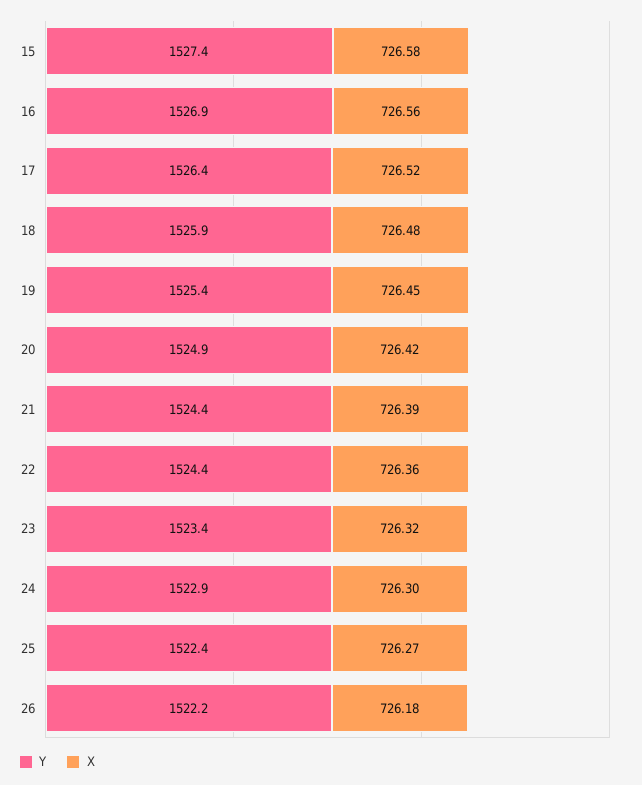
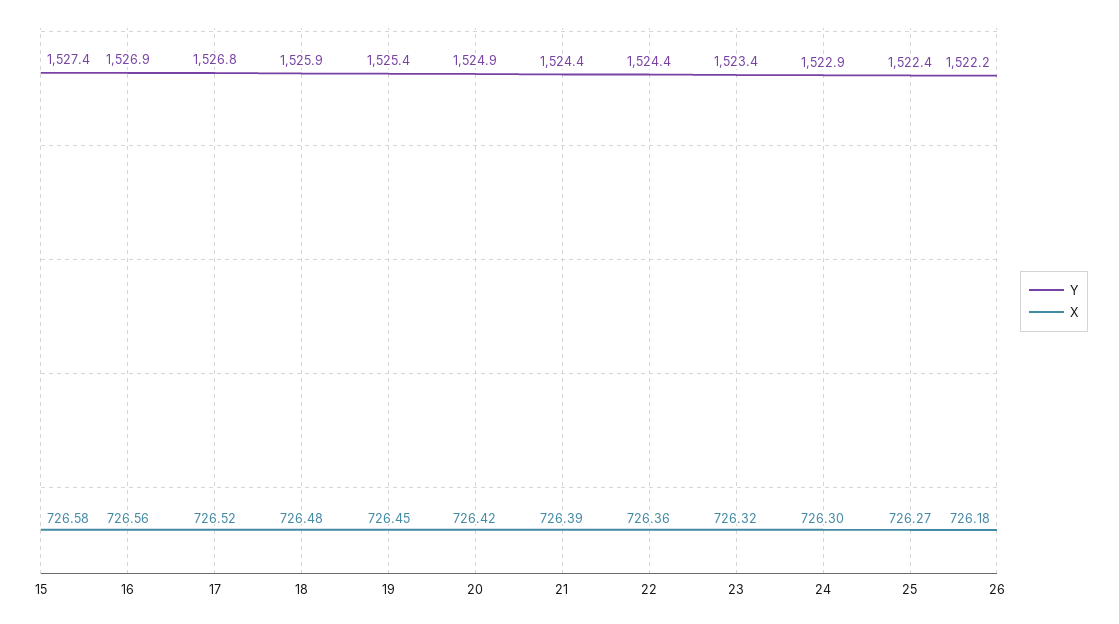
  {
    "Y": {
      "15": 1527.4,
      "16": 1526.9,
-     "17": 1526.4,
+     "17": 1526.8,
      "18": 1525.9,
      "19": 1525.4,
      "20": 1524.9,
      "21": 1524.4,
      "22": 1524.4,
      "23": 1523.4,
      "24": 1522.9,
      "25": 1522.4,
      "26": 1522.2
    },
    "X": {
      "15": 726.58,
      "16": 726.56,
      "17": 726.52,
      "18": 726.48,
      "19": 726.45,
      "20": 726.42,
      "21": 726.39,
      "22": 726.36,
      "23": 726.32,
      "24": 726.3,
      "25": 726.27,
      "26": 726.18
    }
  }

